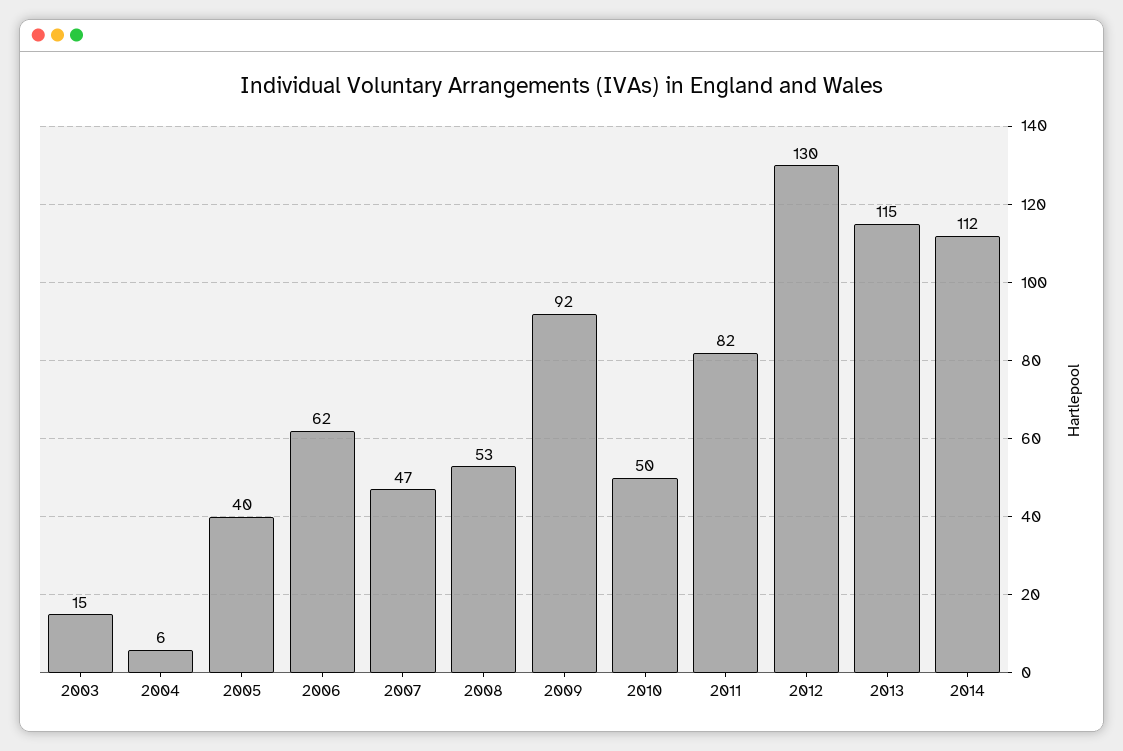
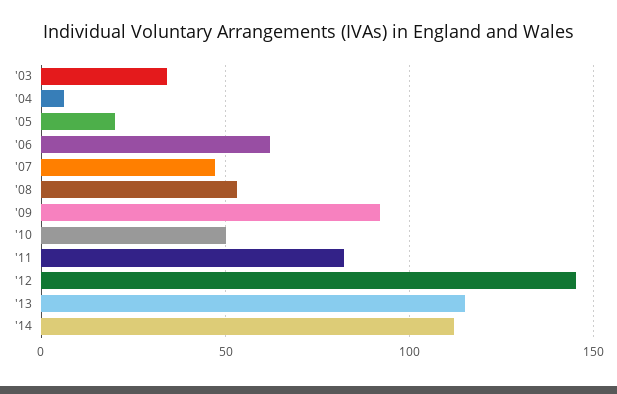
  {
-   "2003": 15,
+   "2003": 35,
    "2004": 6,
-   "2005": 40,
+   "2005": 20,
    "2006": 62,
    "2007": 47,
    "2008": 53,
    "2009": 92,
    "2010": 50,
    "2011": 82,
-   "2012": 130,
+   "2012": 145,
    "2013": 115,
    "2014": 112
  }

